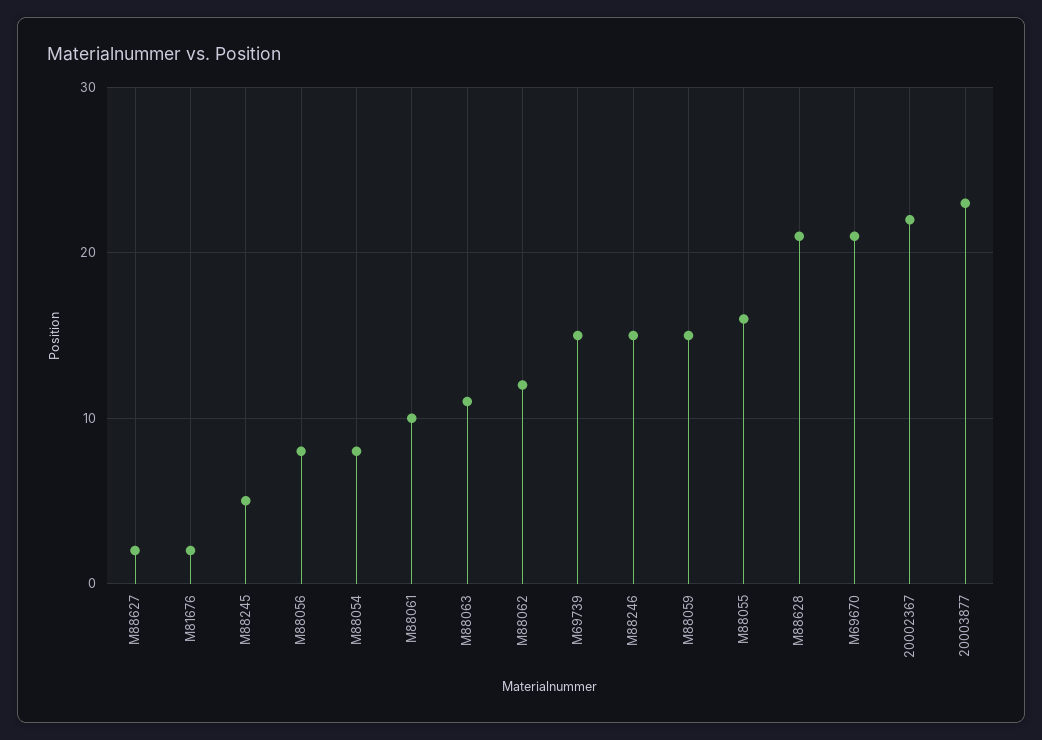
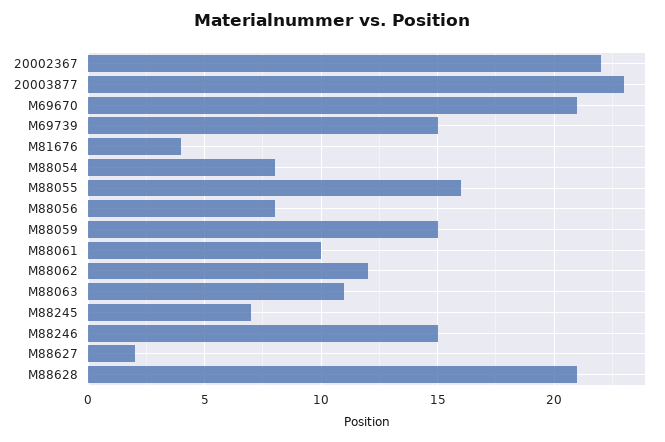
  {
    "M88627": 2,
-   "M81676": 2,
+   "M81676": 4,
-   "M88245": 5,
+   "M88245": 7,
    "M88056": 8,
    "M88054": 8,
    "M88061": 10,
    "M88063": 11,
    "M88062": 12,
    "M69739": 15,
    "M88246": 15,
    "M88059": 15,
    "M88055": 16,
    "M88628": 21,
    "M69670": 21,
    "20002367": 22,
    "20003877": 23
  }

